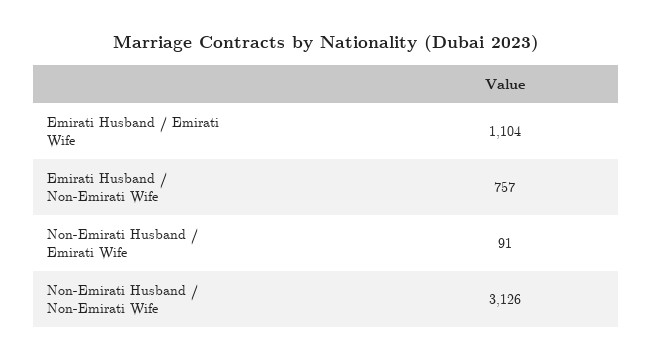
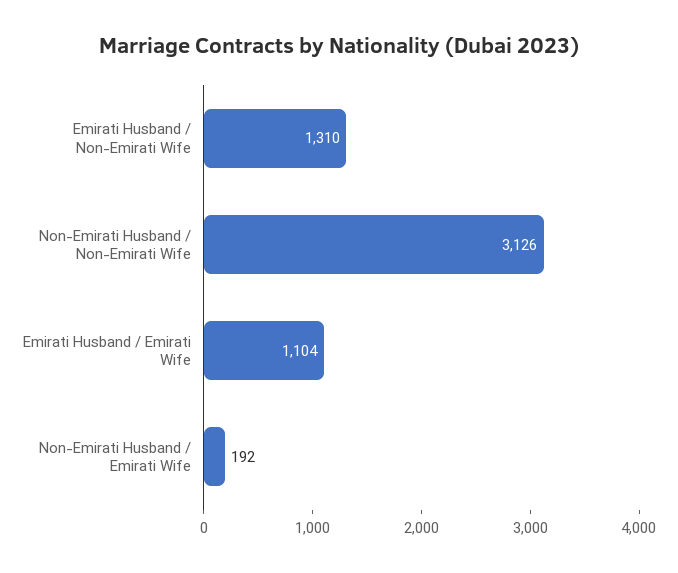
  {
    "Emirati Husband / Emirati Wife": 1104,
-   "Emirati Husband / Non-Emirati Wife": 757,
+   "Emirati Husband / Non-Emirati Wife": 1310,
-   "Non-Emirati Husband / Emirati Wife": 91,
+   "Non-Emirati Husband / Emirati Wife": 192,
    "Non-Emirati Husband / Non-Emirati Wife": 3126
  }

